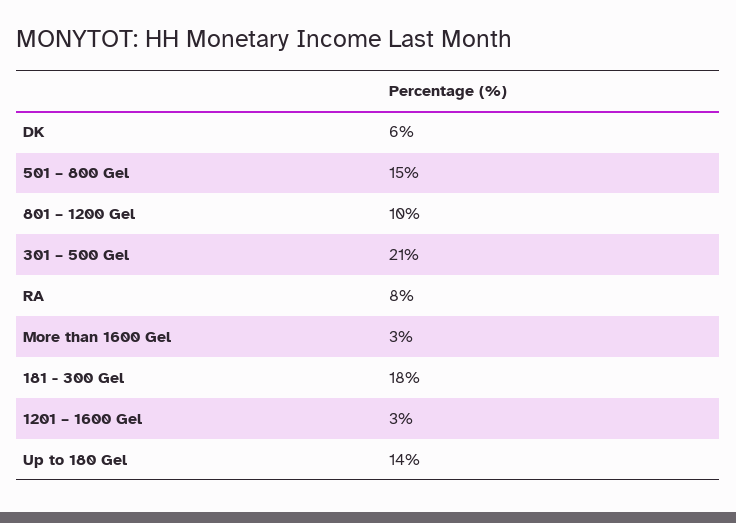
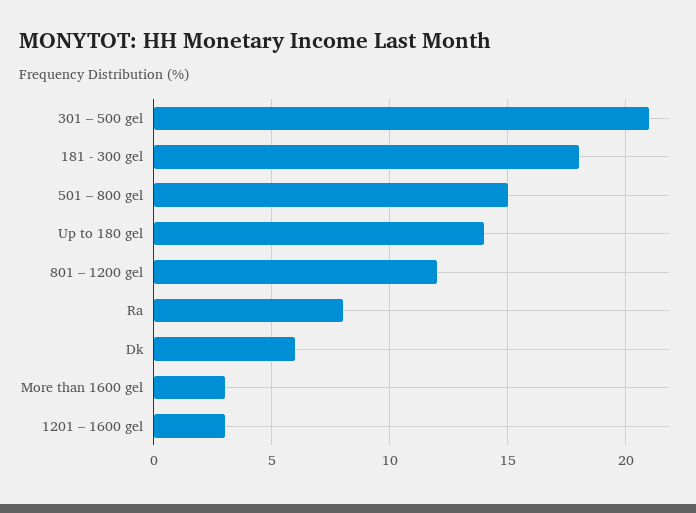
  {
    "DK": 6,
    "501 – 800 Gel": 15,
-   "801 – 1200 Gel": 10,
+   "801 – 1200 Gel": 12,
    "301 – 500 Gel": 21,
    "RA": 8,
    "More than 1600 Gel": 3,
    "181 - 300 Gel": 18,
    "1201 – 1600 Gel": 3,
    "Up to 180 Gel": 14
  }

